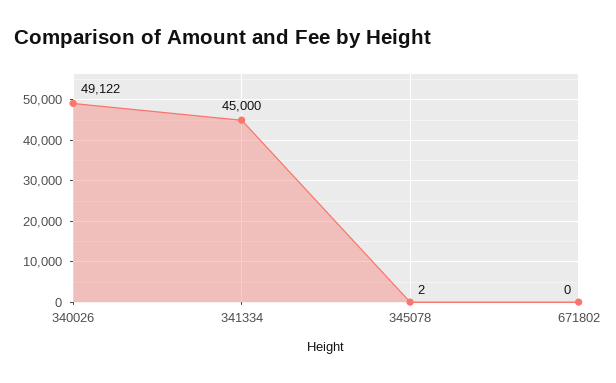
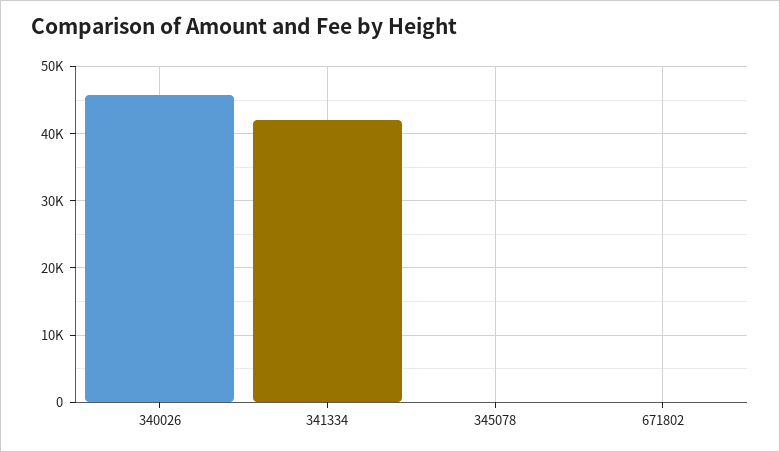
  {
-   "340026": 49122,
+   "340026": 46000,
-   "341334": 45000,
+   "341334": 42000,
    "345078": 2,
    "671802": 0
  }

